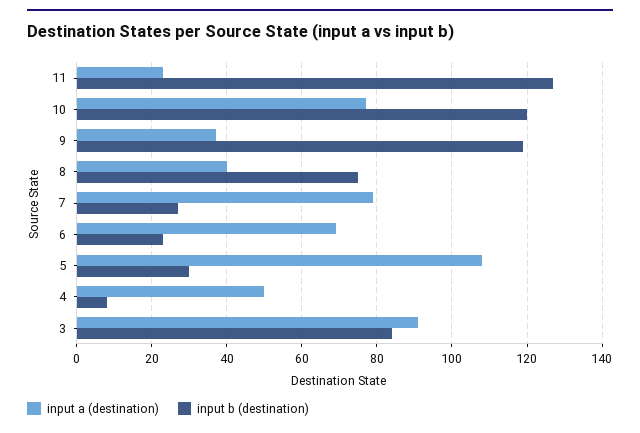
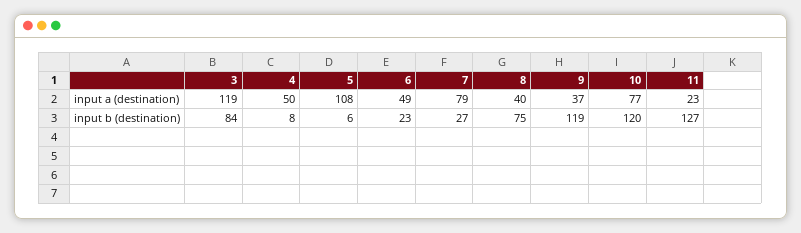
  {
    "input a (destination)": {
      "11": 23,
      "10": 77,
      "9": 37,
      "8": 40,
      "7": 79,
-     "6": 70,
+     "6": 49,
      "5": 108,
      "4": 50,
-     "3": 90
+     "3": 119
    },
    "input b (destination)": {
      "11": 127,
      "10": 120,
      "9": 119,
      "8": 75,
      "7": 27,
      "6": 23,
-     "5": 30,
+     "5": 6,
      "4": 8,
      "3": 84
    }
  }

